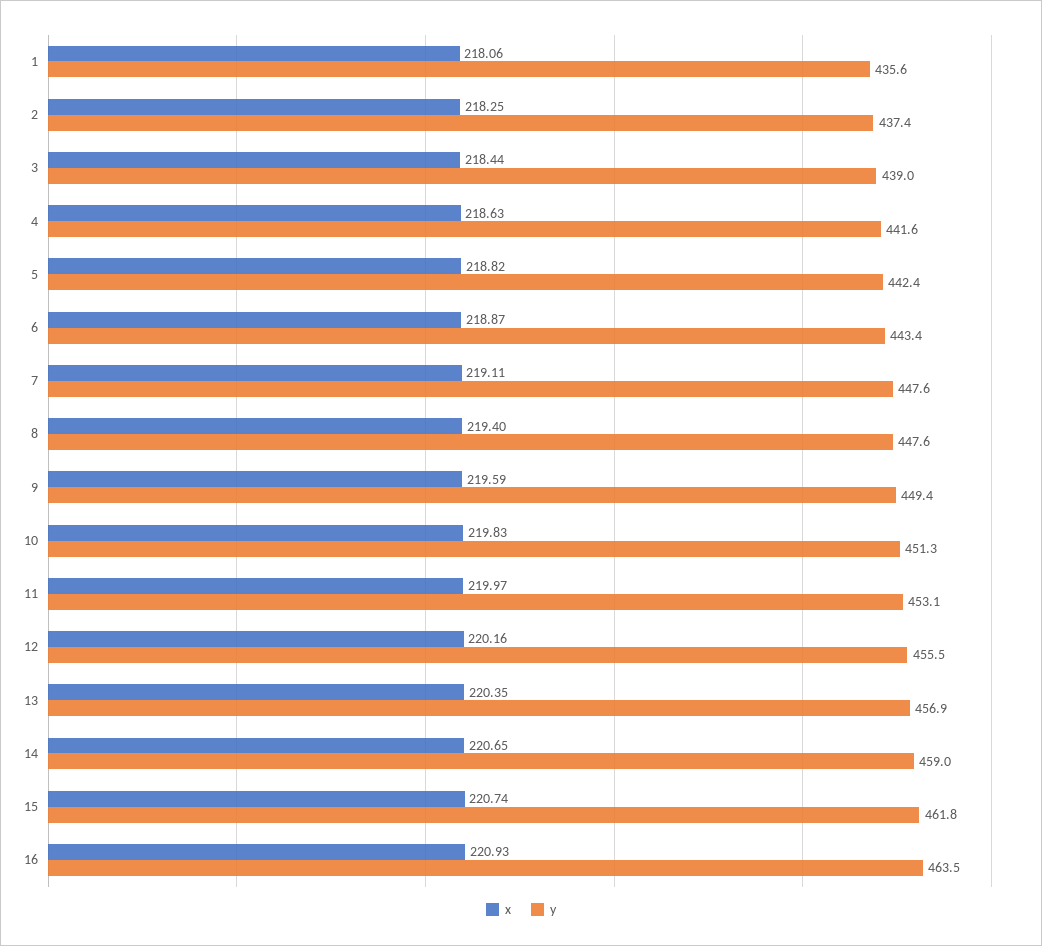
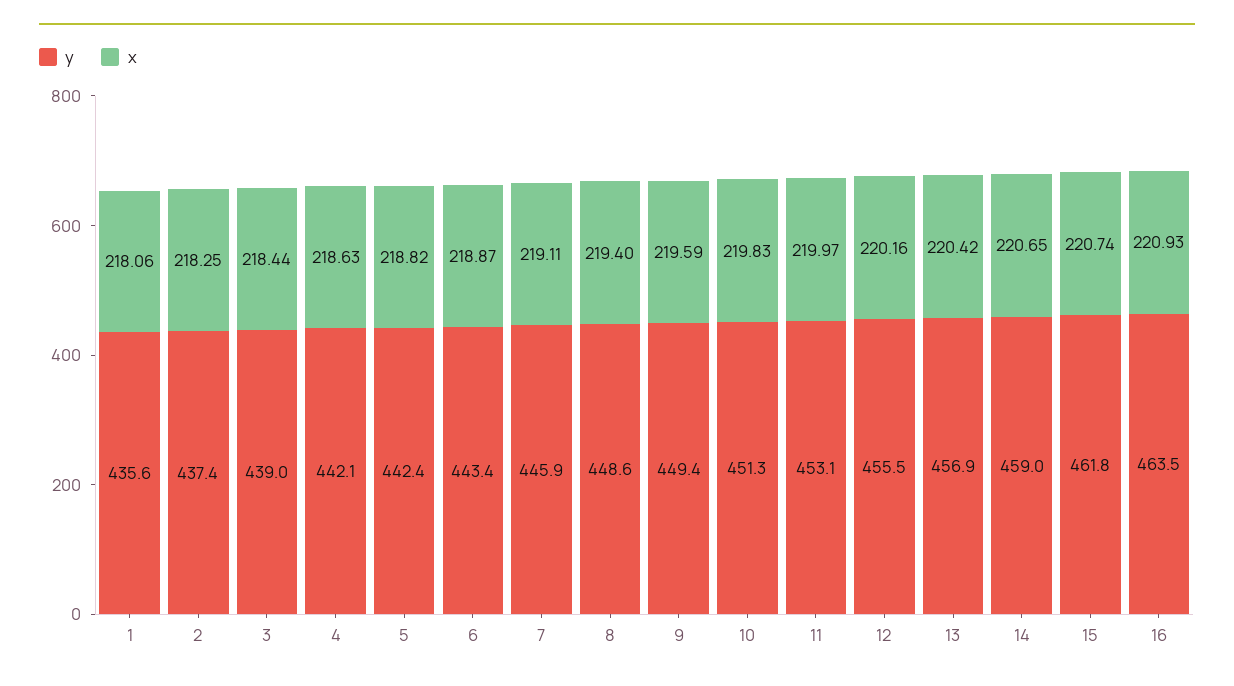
  {
    "x": {
      "1": 218.06,
      "2": 218.25,
      "3": 218.44,
      "4": 218.63,
      "5": 218.82,
      "6": 218.87,
      "7": 219.11,
      "8": 219.4,
      "9": 219.59,
      "10": 219.83,
      "11": 219.97,
      "12": 220.16,
-     "13": 220.35,
+     "13": 220.42,
      "14": 220.65,
      "15": 220.74,
      "16": 220.93
    },
    "y": {
      "1": 435.6,
      "2": 437.4,
      "3": 439,
-     "4": 441.6,
+     "4": 442.1,
      "5": 442.4,
      "6": 443.4,
-     "7": 447.6,
+     "7": 445.9,
-     "8": 447.6,
+     "8": 448.6,
      "9": 449.4,
      "10": 451.3,
      "11": 453.1,
      "12": 455.5,
      "13": 456.9,
      "14": 459,
      "15": 461.8,
      "16": 463.5
    }
  }

